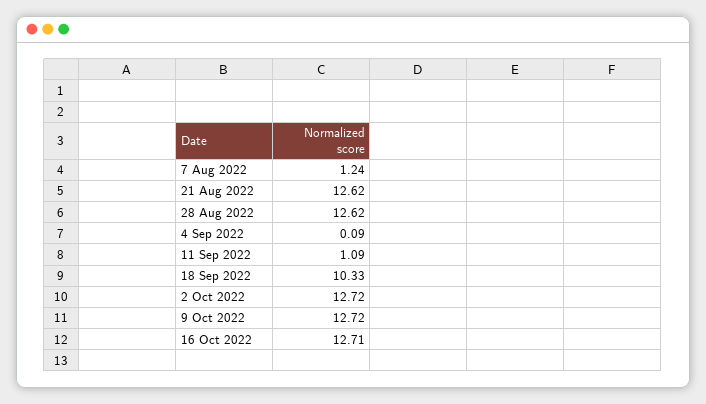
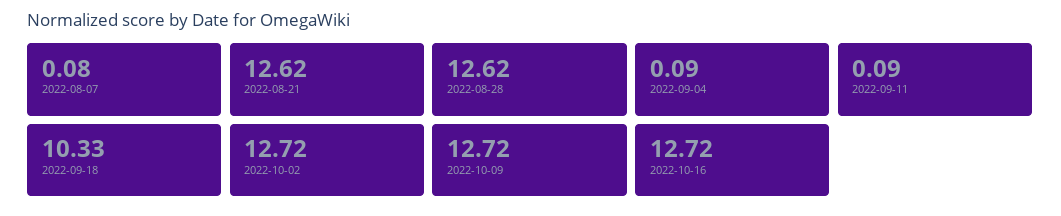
  {
-   "7 Aug 2022": 1.24,
+   "7 Aug 2022": 0.08,
    "21 Aug 2022": 12.62,
    "28 Aug 2022": 12.62,
    "4 Sep 2022": 0.09,
-   "11 Sep 2022": 1.09,
+   "11 Sep 2022": 0.09,
    "18 Sep 2022": 10.33,
    "2 Oct 2022": 12.72,
    "9 Oct 2022": 12.72,
-   "16 Oct 2022": 12.71
+   "16 Oct 2022": 12.72
  }

